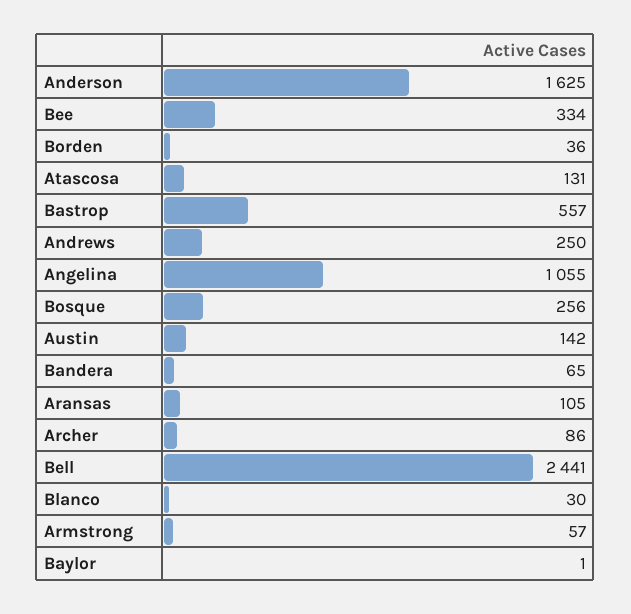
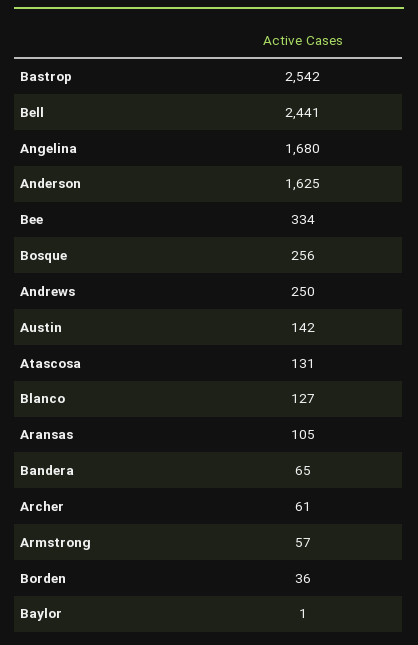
  {
    "Anderson": 1625,
    "Bee": 334,
    "Borden": 36,
    "Atascosa": 131,
-   "Bastrop": 557,
+   "Bastrop": 2542,
    "Andrews": 250,
-   "Angelina": 1055,
+   "Angelina": 1680,
    "Bosque": 256,
    "Austin": 142,
    "Bandera": 65,
    "Aransas": 105,
-   "Archer": 86,
+   "Archer": 61,
    "Bell": 2441,
-   "Blanco": 30,
+   "Blanco": 127,
    "Armstrong": 57,
    "Baylor": 1
  }

